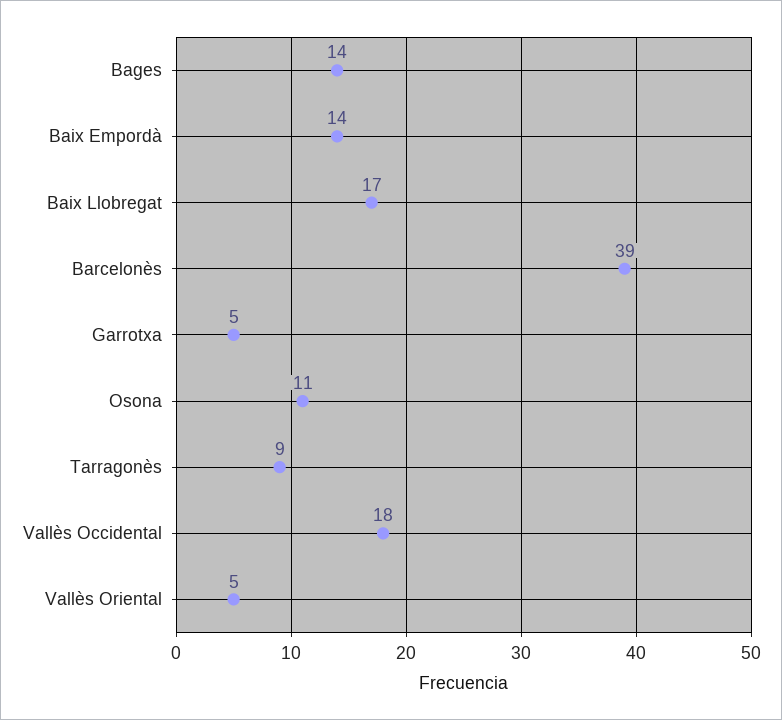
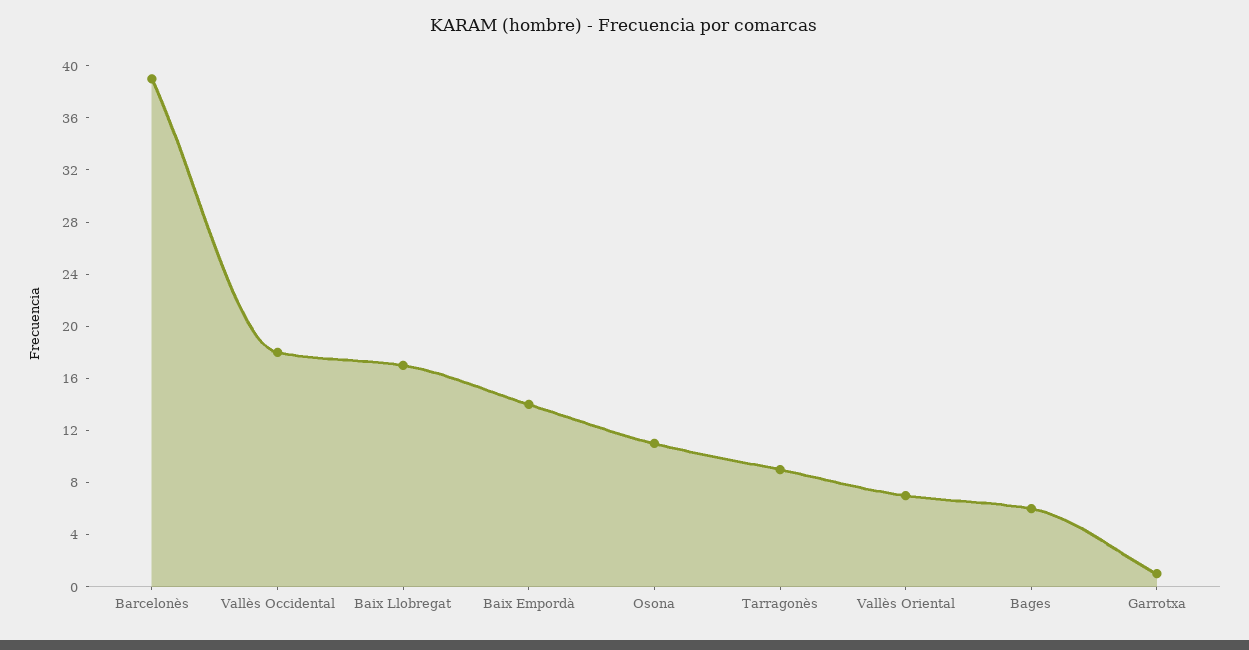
  {
-   "Bages": 14,
+   "Bages": 6,
    "Baix Empordà": 14,
    "Baix Llobregat": 17,
    "Barcelonès": 39,
-   "Garrotxa": 5,
+   "Garrotxa": 1,
    "Osona": 11,
    "Tarragonès": 9,
    "Vallès Occidental": 18,
-   "Vallès Oriental": 5
+   "Vallès Oriental": 7
  }

